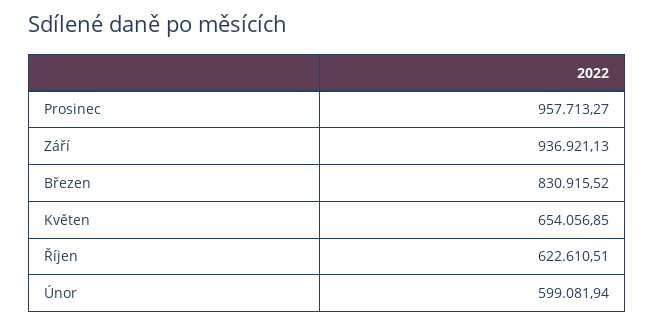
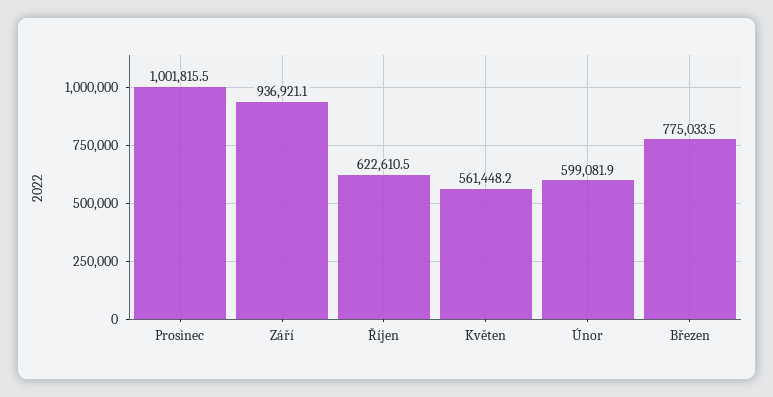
  {
-   "Prosinec": 957713.27,
+   "Prosinec": 1001815.5,
    "Září": 936921.13,
-   "Březen": 830915.52,
+   "Březen": 775033.5,
-   "Květen": 654056.85,
+   "Květen": 561448.2,
    "Říjen": 622610.51,
    "Únor": 599081.94
  }

